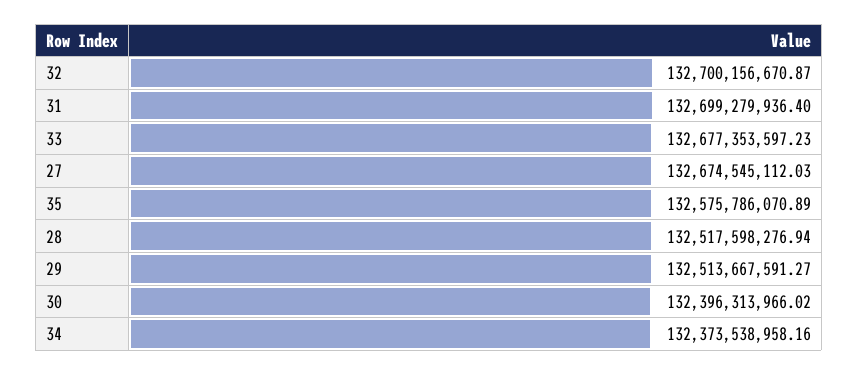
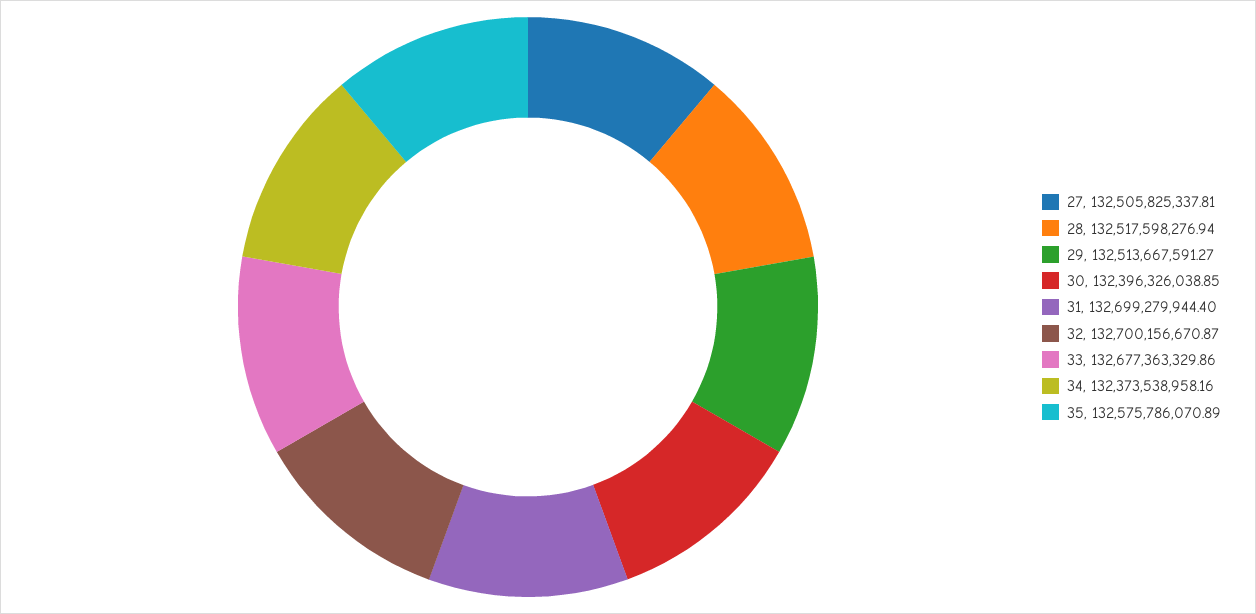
  {
    "32": 132700156670.87,
-   "31": 132699279936.4,
+   "31": 132699279944.4,
-   "33": 132677353597.23,
+   "33": 132677363329.86,
-   "27": 132674545112.03,
+   "27": 132505825337.81,
    "35": 132575786070.89,
    "28": 132517598276.94,
    "29": 132513667591.27,
-   "30": 132396313966.02,
+   "30": 132396326038.85,
    "34": 132373538958.16
  }

